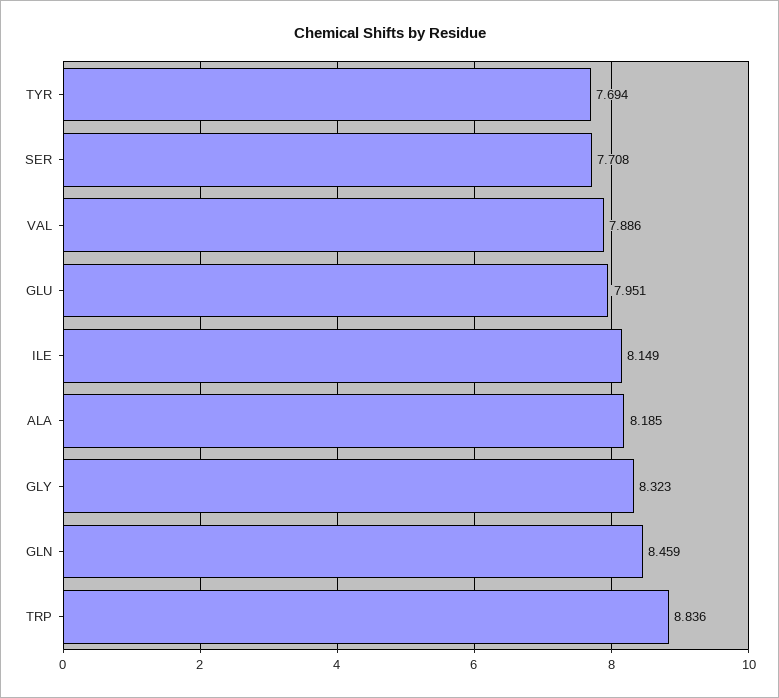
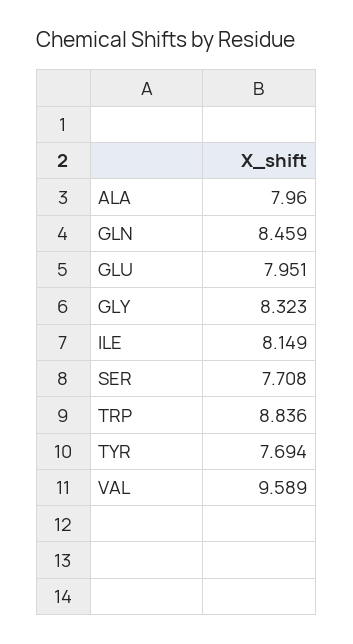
  {
    "TYR": 7.694,
    "SER": 7.708,
-   "VAL": 7.886,
+   "VAL": 9.589,
    "GLU": 7.951,
    "ILE": 8.149,
-   "ALA": 8.185,
+   "ALA": 7.96,
    "GLY": 8.323,
    "GLN": 8.459,
    "TRP": 8.836
  }

